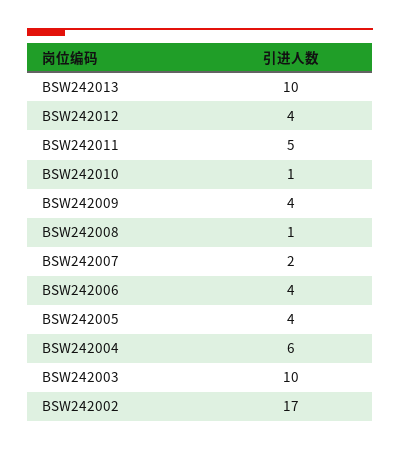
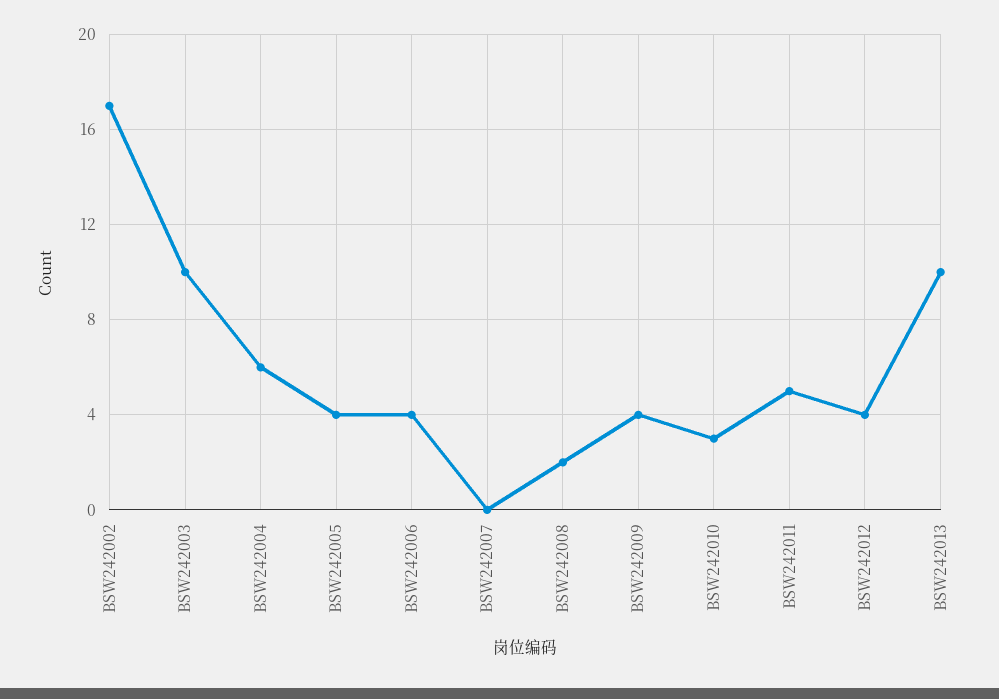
  {
    "BSW242013": 10,
    "BSW242012": 4,
    "BSW242011": 5,
-   "BSW242010": 1,
+   "BSW242010": 3,
    "BSW242009": 4,
-   "BSW242008": 1,
+   "BSW242008": 2,
-   "BSW242007": 2,
+   "BSW242007": 0,
    "BSW242006": 4,
    "BSW242005": 4,
    "BSW242004": 6,
    "BSW242003": 10,
    "BSW242002": 17
  }

